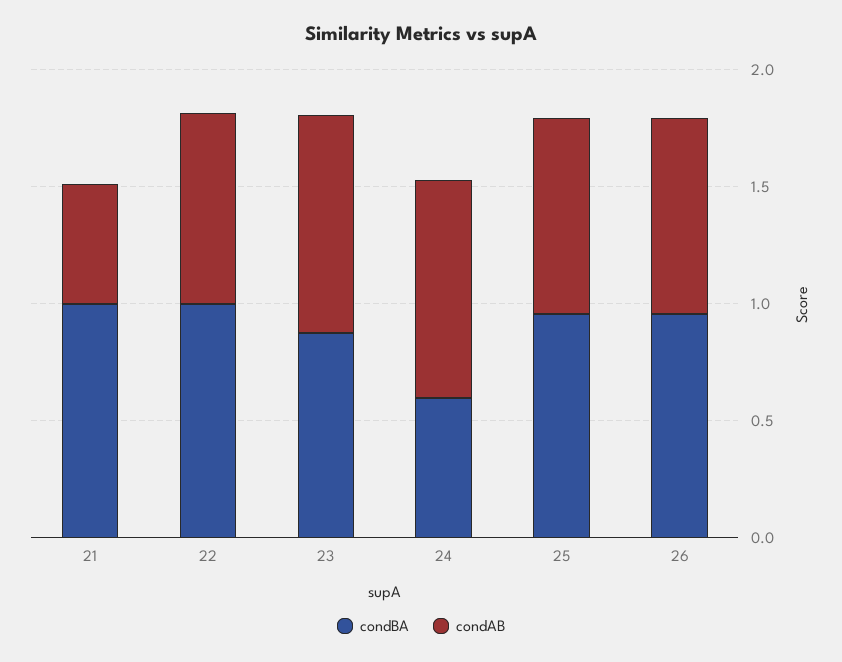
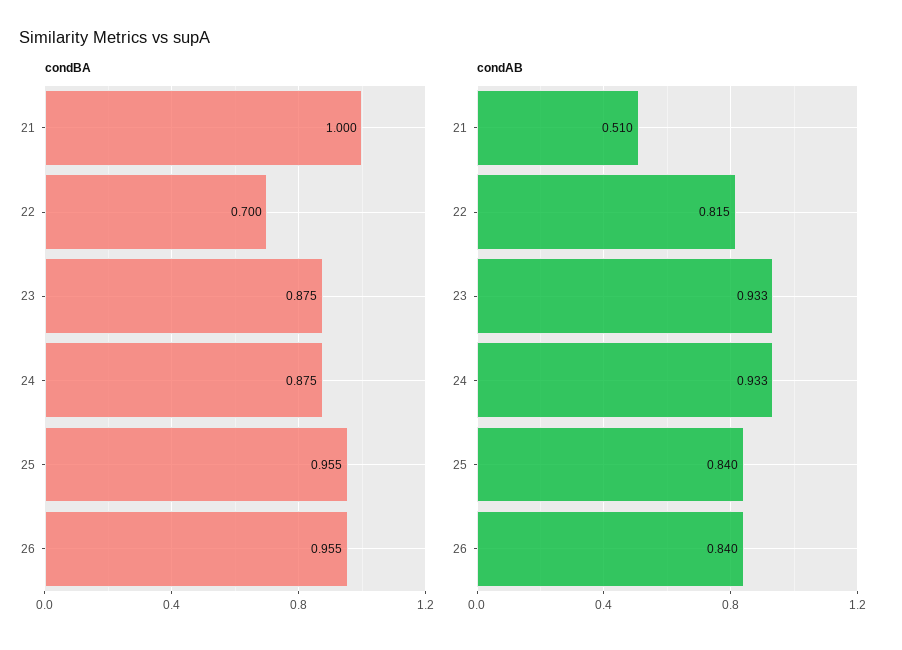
  {
    "condBA": {
      "21": 1,
-     "22": 1,
+     "22": 0.7,
      "23": 0.875,
-     "24": 0.6,
+     "24": 0.875,
      "25": 0.955,
      "26": 0.955
    },
    "condAB": {
      "21": 0.51,
      "22": 0.815,
      "23": 0.933,
      "24": 0.933,
      "25": 0.84,
      "26": 0.84
    }
  }

